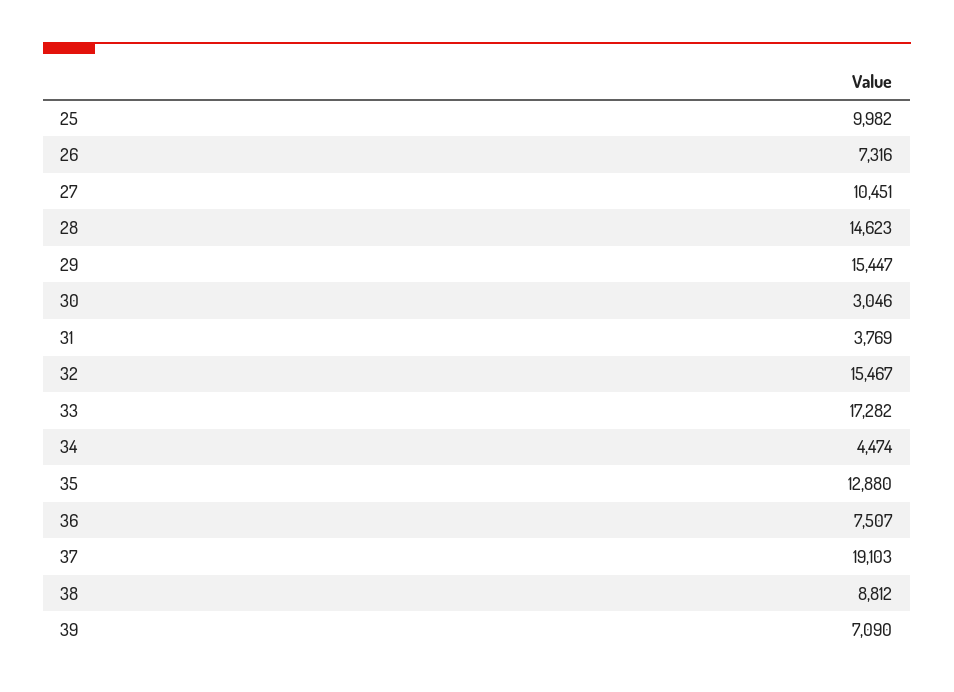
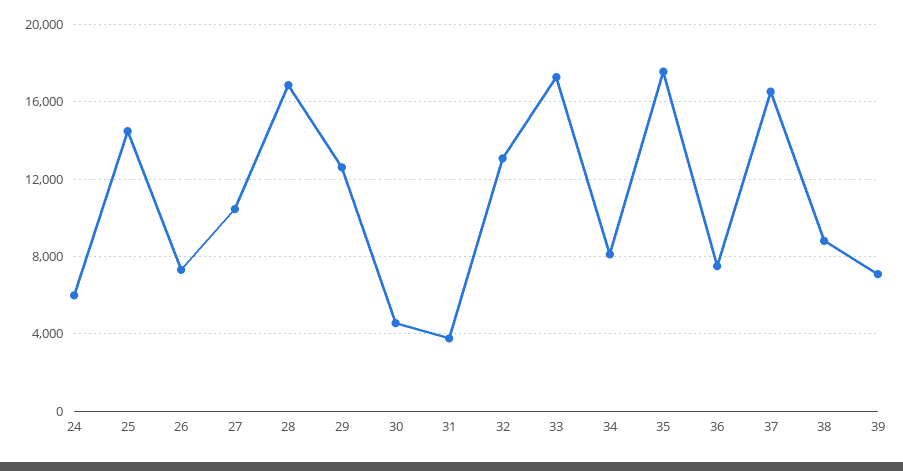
  {
-   "25": 9982,
+   "25": 14500,
    "26": 7316,
    "27": 10451,
-   "28": 14623,
+   "28": 17000,
-   "29": 15447,
+   "29": 12500,
-   "30": 3046,
+   "30": 4500,
    "31": 3769,
-   "32": 15467,
+   "32": 13000,
    "33": 17282,
-   "34": 4474,
+   "34": 8000,
-   "35": 12880,
+   "35": 17500,
    "36": 7507,
-   "37": 19103,
+   "37": 16500,
    "38": 8812,
-   "39": 7090
+   "39": 7090,
+   "24": 6000
  }

